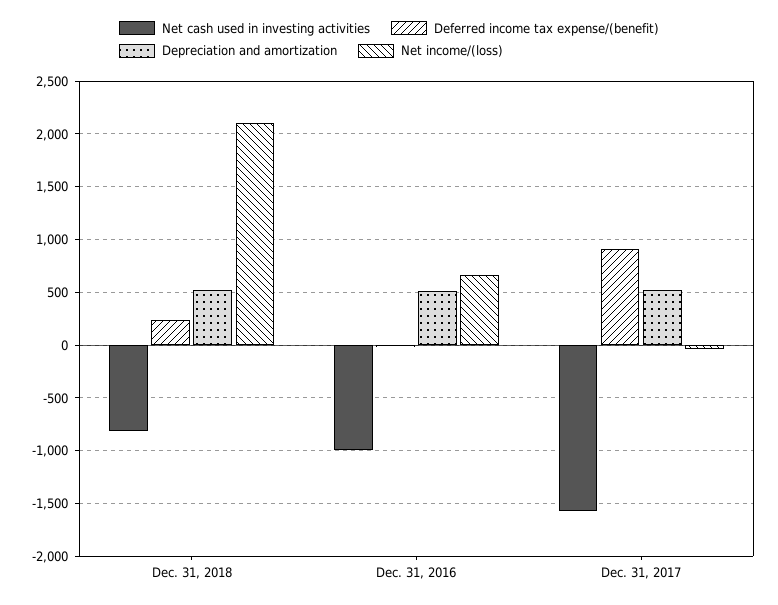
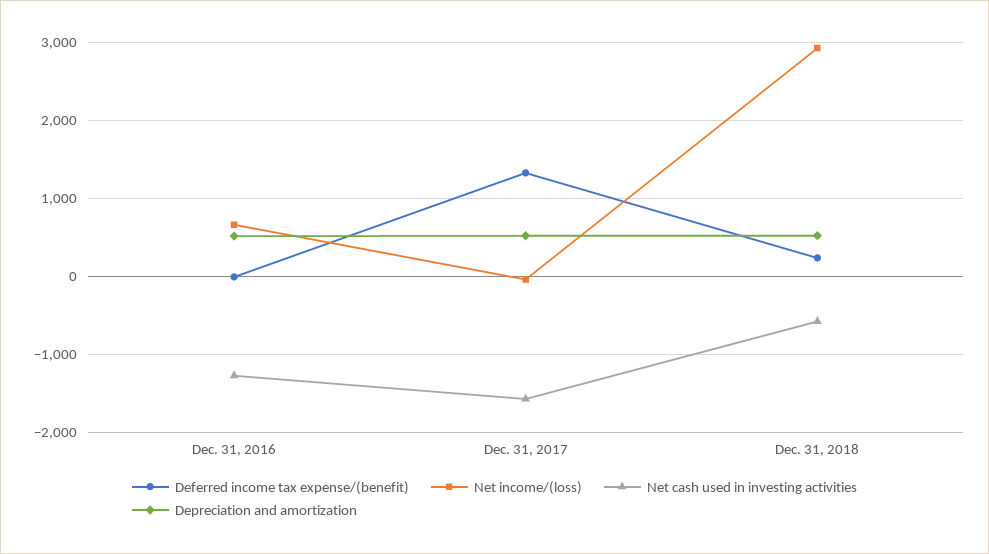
  {
    "Net cash used in investing activities": {
-     "Dec. 31, 2018": -800,
+     "Dec. 31, 2018": -600,
-     "Dec. 31, 2016": -1000,
+     "Dec. 31, 2016": -1300,
      "Dec. 31, 2017": -1600
    },
    "Deferred income tax expense/(benefit)": {
      "Dec. 31, 2018": 200,
      "Dec. 31, 2016": 0,
-     "Dec. 31, 2017": 900
+     "Dec. 31, 2017": 1300
    },
    "Depreciation and amortization": {
      "Dec. 31, 2018": 500,
      "Dec. 31, 2016": 500,
      "Dec. 31, 2017": 500
    },
    "Net income/(loss)": {
-     "Dec. 31, 2018": 2100,
+     "Dec. 31, 2018": 2900,
      "Dec. 31, 2016": 700,
      "Dec. 31, 2017": 0
    }
  }

